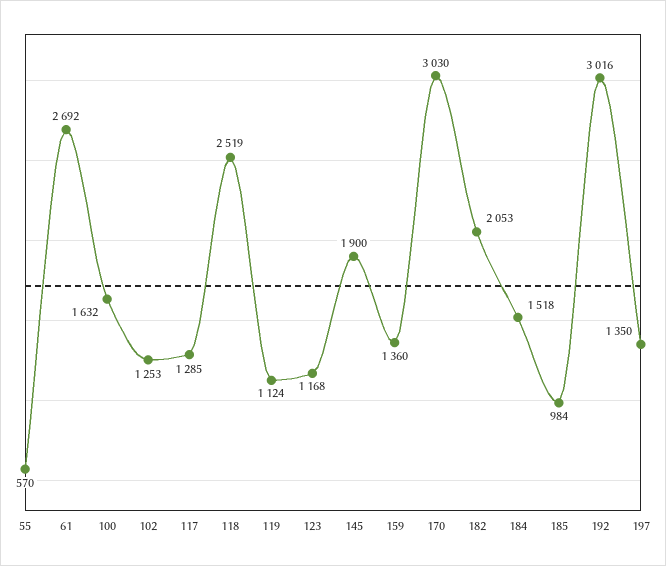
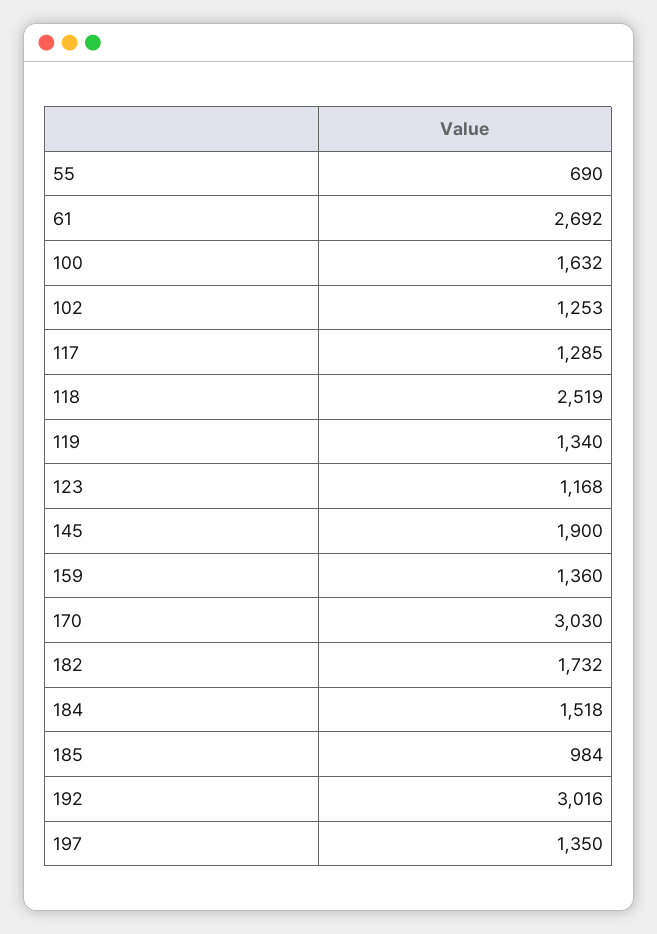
  {
-   "55": 570,
+   "55": 690,
    "61": 2692,
    "100": 1632,
    "102": 1253,
    "117": 1285,
    "118": 2519,
-   "119": 1124,
+   "119": 1340,
    "123": 1168,
    "145": 1900,
    "159": 1360,
    "170": 3030,
-   "182": 2053,
+   "182": 1732,
    "184": 1518,
    "185": 984,
    "192": 3016,
    "197": 1350
  }

